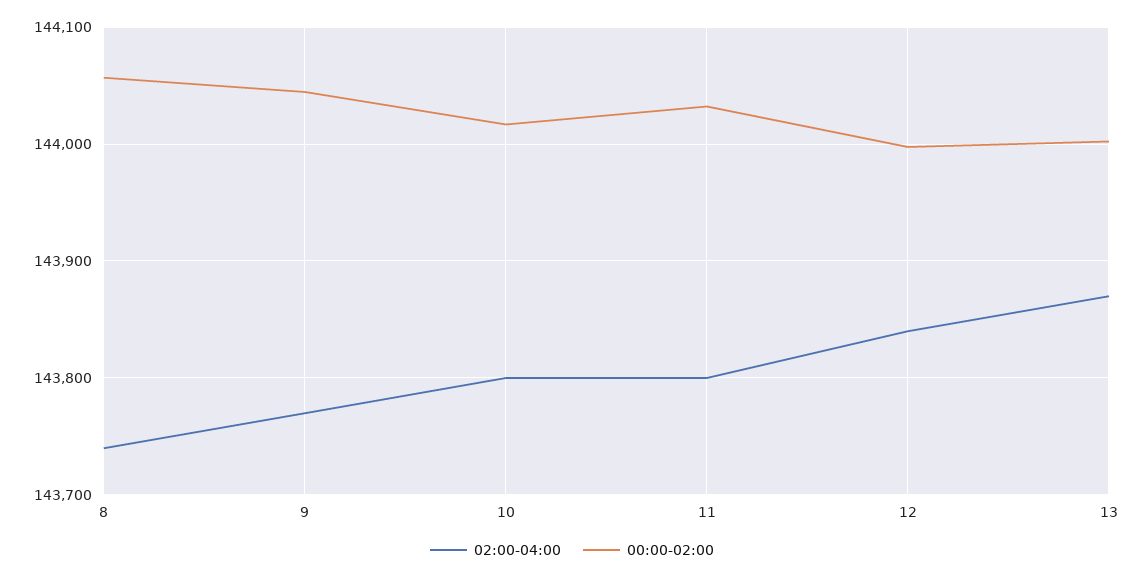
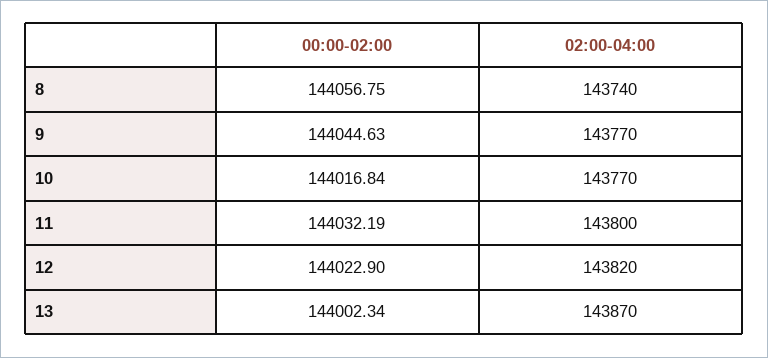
  {
    "02:00-04:00": {
      "8": 143740,
      "9": 143770,
-     "10": 143800,
+     "10": 143770,
      "11": 143800,
-     "12": 143840,
+     "12": 143820,
      "13": 143870
    },
    "00:00-02:00": {
      "8": 144056.75,
      "9": 144044.63,
      "10": 144016.84,
      "11": 144032.19,
-     "12": 144000,
+     "12": 144022.9,
      "13": 144002.34
    }
  }

